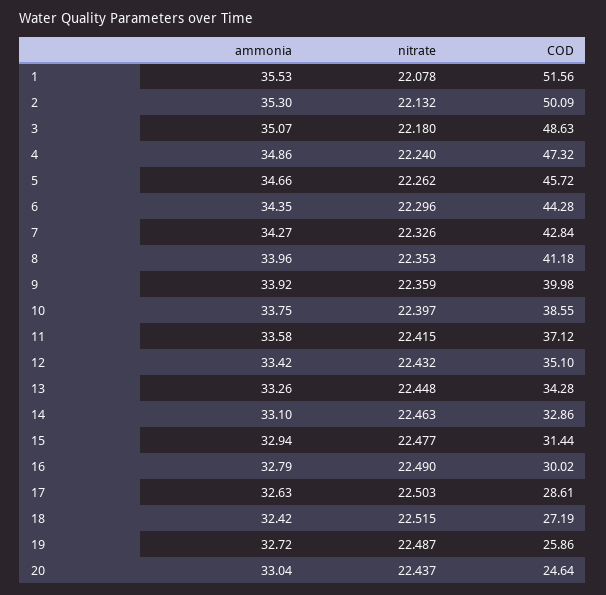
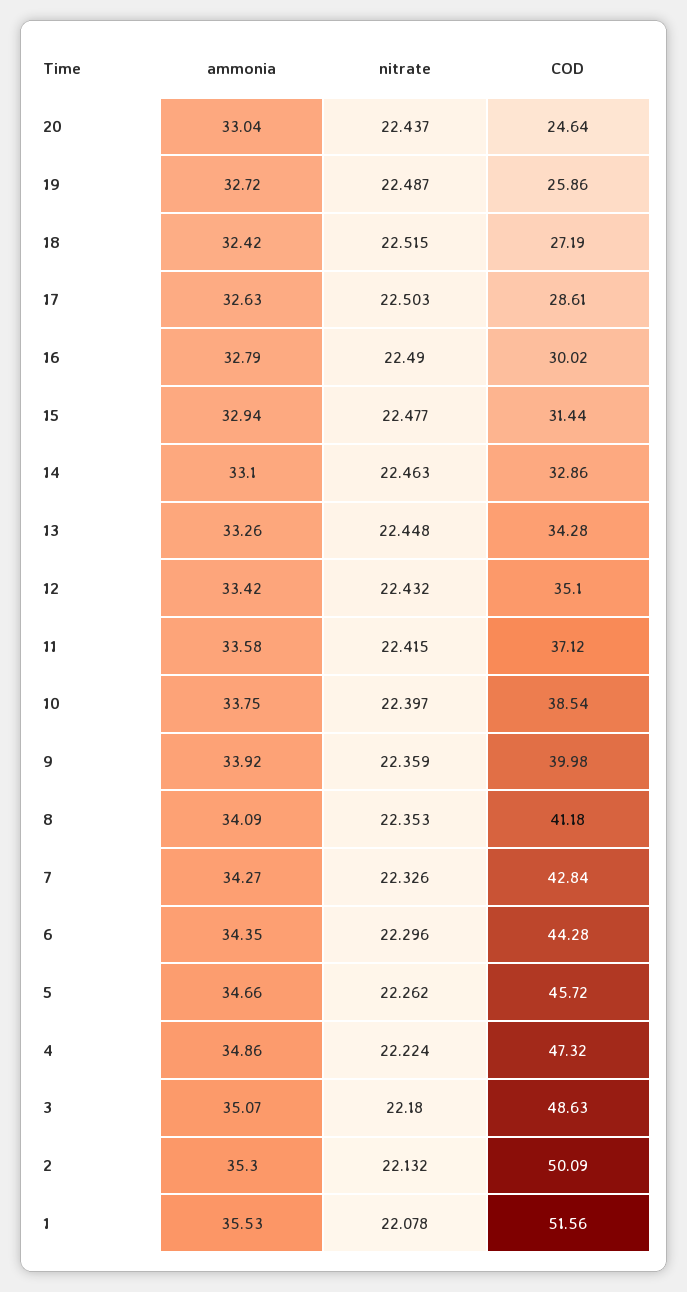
  {
    "ammonia": {
      "1": 35.53,
      "2": 35.3,
      "3": 35.07,
      "4": 34.86,
      "5": 34.66,
      "6": 34.35,
      "7": 34.27,
-     "8": 33.96,
+     "8": 34.09,
      "9": 33.92,
      "10": 33.75,
      "11": 33.58,
      "12": 33.42,
      "13": 33.26,
      "14": 33.1,
      "15": 32.94,
      "16": 32.79,
      "17": 32.63,
      "18": 32.42,
      "19": 32.72,
      "20": 33.04
    },
    "nitrate": {
      "1": 22.078,
      "2": 22.132,
      "3": 22.18,
-     "4": 22.24,
+     "4": 22.224,
      "5": 22.262,
      "6": 22.296,
      "7": 22.326,
      "8": 22.353,
      "9": 22.359,
      "10": 22.397,
      "11": 22.415,
      "12": 22.432,
      "13": 22.448,
      "14": 22.463,
      "15": 22.477,
      "16": 22.49,
      "17": 22.503,
      "18": 22.515,
      "19": 22.487,
      "20": 22.437
    },
    "COD": {
      "1": 51.56,
      "2": 50.09,
      "3": 48.63,
      "4": 47.32,
      "5": 45.72,
      "6": 44.28,
      "7": 42.84,
      "8": 41.18,
      "9": 39.98,
-     "10": 38.55,
+     "10": 38.54,
      "11": 37.12,
      "12": 35.1,
      "13": 34.28,
      "14": 32.86,
      "15": 31.44,
      "16": 30.02,
      "17": 28.61,
      "18": 27.19,
      "19": 25.86,
      "20": 24.64
    }
  }

